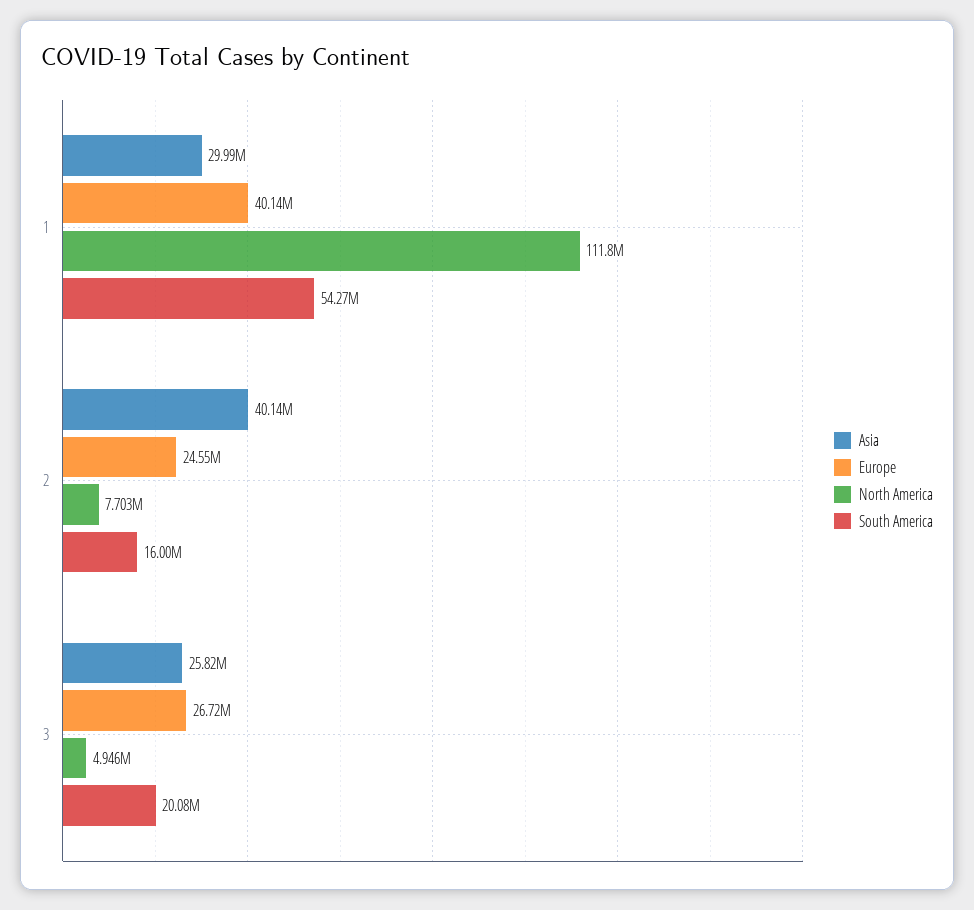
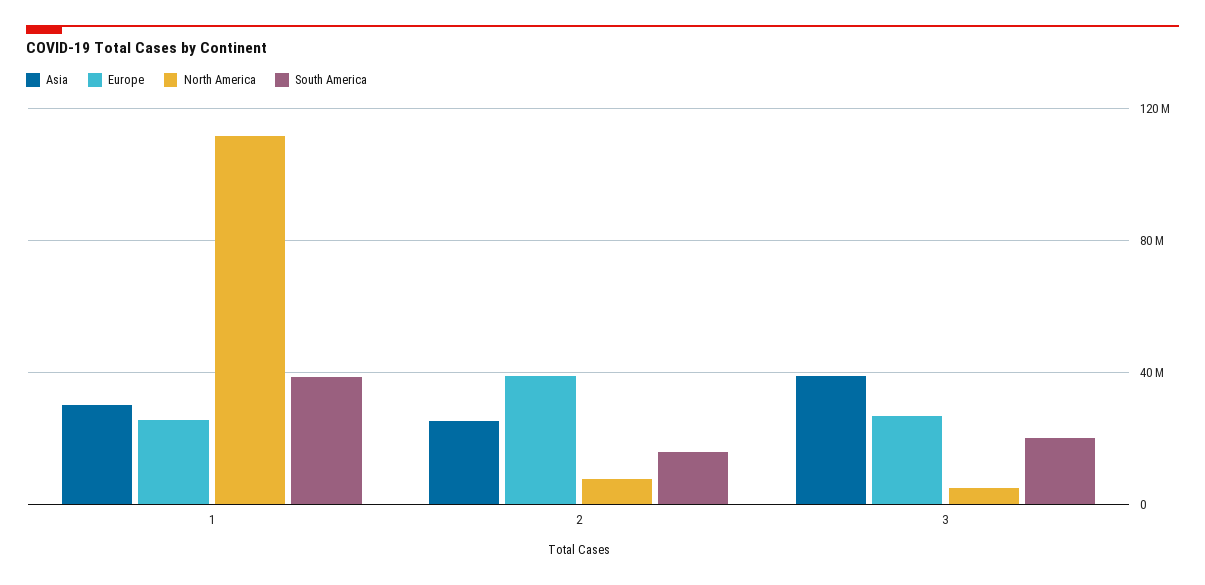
  {
    "Asia": {
      "1": 29990000,
-     "2": 40140000,
+     "2": 25000000,
-     "3": 25820000
+     "3": 40000000
    },
    "Europe": {
-     "1": 40140000,
+     "1": 25000000,
-     "2": 24550000,
+     "2": 40000000,
      "3": 26720000
    },
    "North America": {
      "1": 111800000,
      "2": 7703000,
      "3": 4946000
    },
    "South America": {
-     "1": 54270000,
+     "1": 40000000,
      "2": 16000000,
      "3": 20080000
    }
  }

